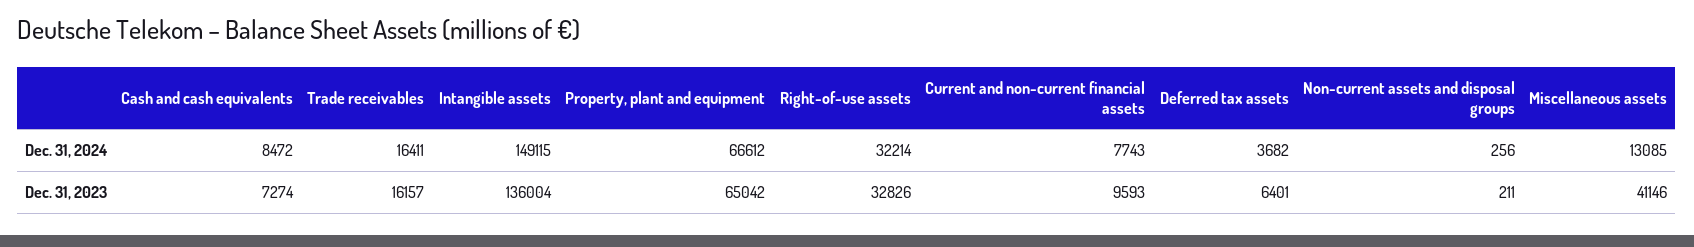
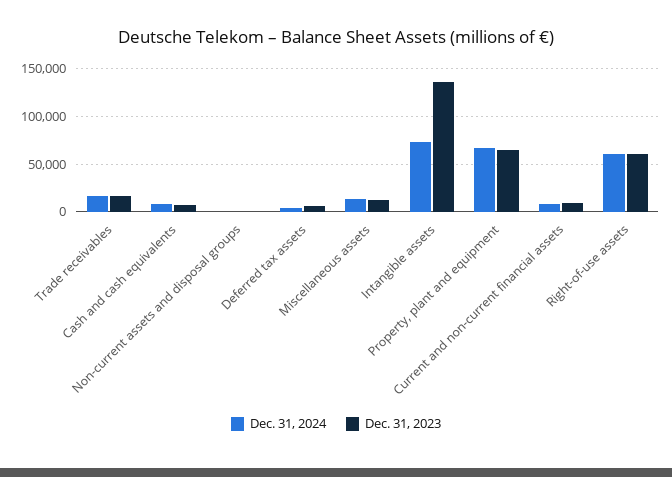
  {
    "Dec. 31, 2024": {
      "Cash and cash equivalents": 8472,
      "Trade receivables": 16411,
-     "Intangible assets": 149115,
+     "Intangible assets": 70000,
      "Property, plant and equipment": 66612,
-     "Right-of-use assets": 32214,
+     "Right-of-use assets": 60000,
      "Current and non-current financial assets": 7743,
      "Deferred tax assets": 3682,
      "Non-current assets and disposal groups": 256,
      "Miscellaneous assets": 13085
    },
    "Dec. 31, 2023": {
      "Cash and cash equivalents": 7274,
      "Trade receivables": 16157,
      "Intangible assets": 136004,
      "Property, plant and equipment": 65042,
-     "Right-of-use assets": 32826,
+     "Right-of-use assets": 60000,
      "Current and non-current financial assets": 9593,
      "Deferred tax assets": 6401,
      "Non-current assets and disposal groups": 211,
-     "Miscellaneous assets": 41146
+     "Miscellaneous assets": 10000
    }
  }

